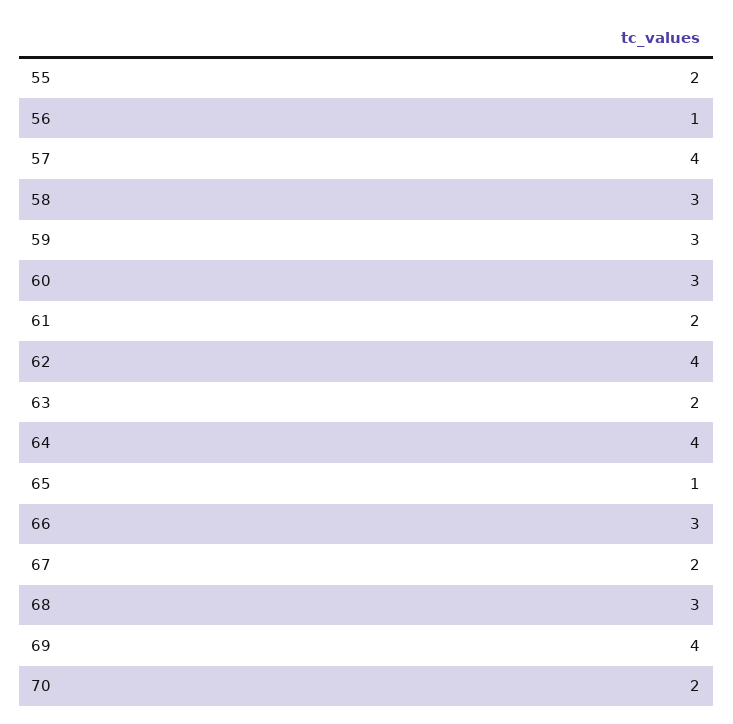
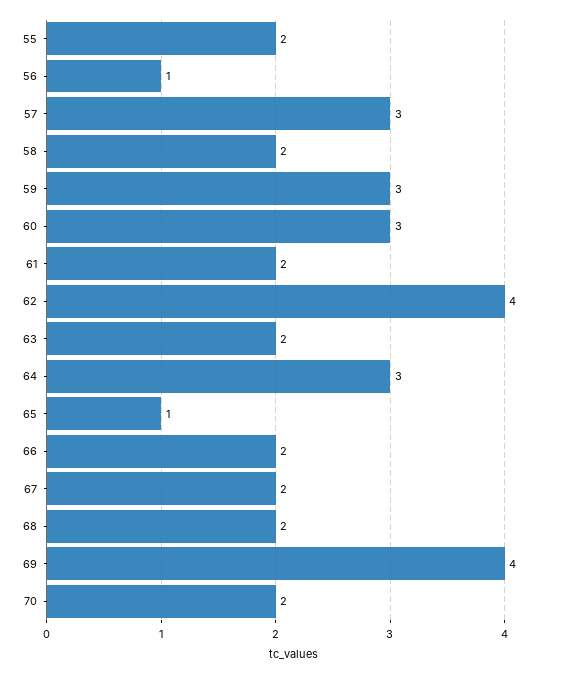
  {
    "55": 2,
    "56": 1,
-   "57": 4,
+   "57": 3,
-   "58": 3,
+   "58": 2,
    "59": 3,
    "60": 3,
    "61": 2,
    "62": 4,
    "63": 2,
-   "64": 4,
+   "64": 3,
    "65": 1,
-   "66": 3,
+   "66": 2,
    "67": 2,
-   "68": 3,
+   "68": 2,
    "69": 4,
    "70": 2
  }

